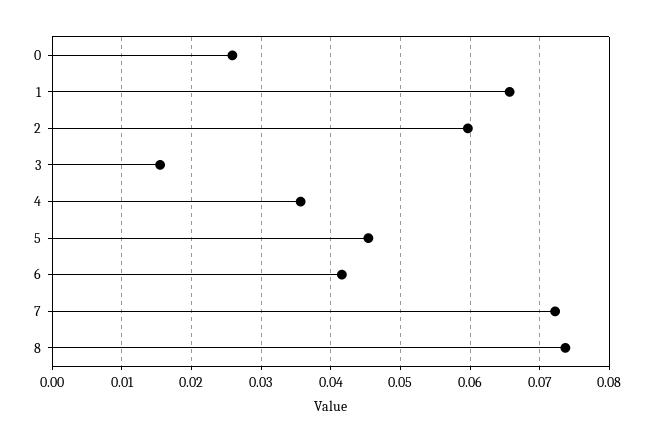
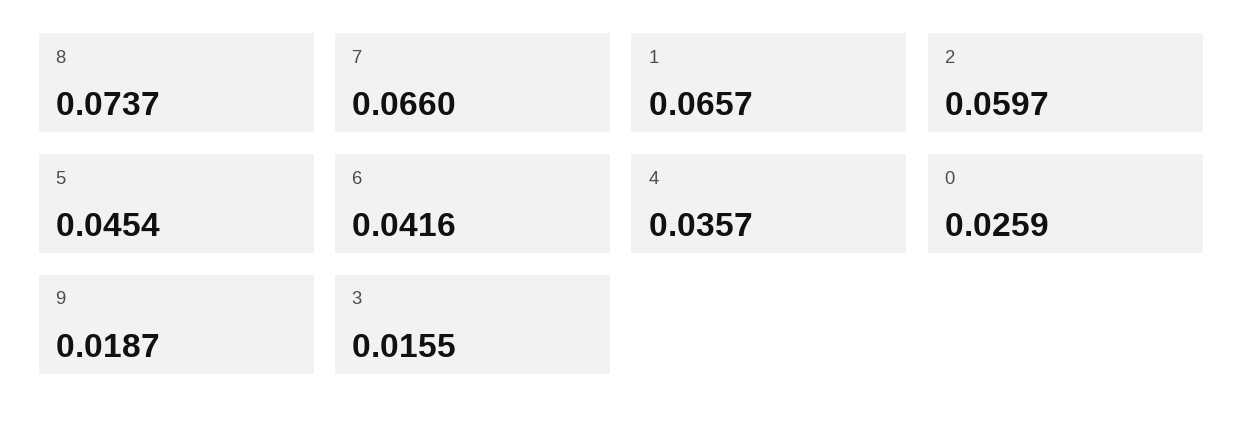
  {
    "0": 0.0259,
    "1": 0.0657,
    "2": 0.0597,
    "3": 0.0155,
    "4": 0.0357,
    "5": 0.0454,
    "6": 0.0416,
-   "7": 0.072,
+   "7": 0.066,
-   "8": 0.0737
+   "8": 0.0737,
+   "9": 0.0187
  }

